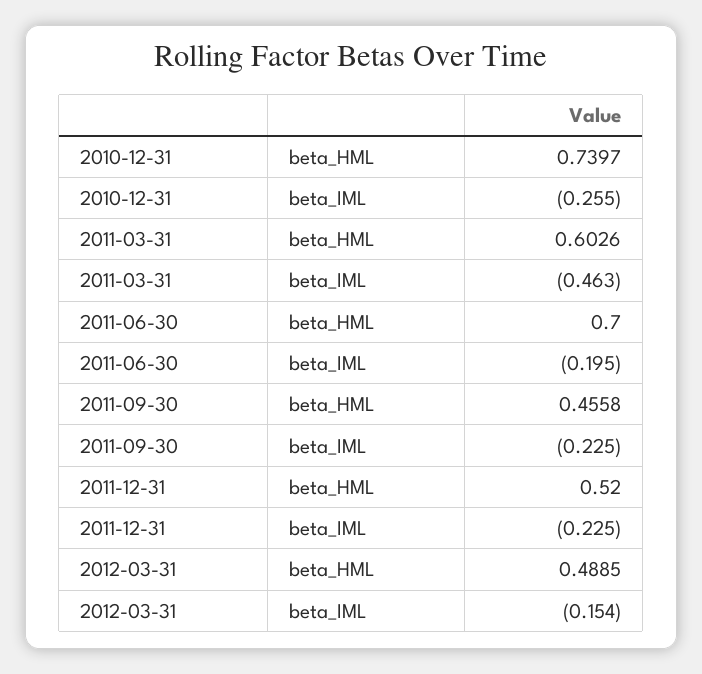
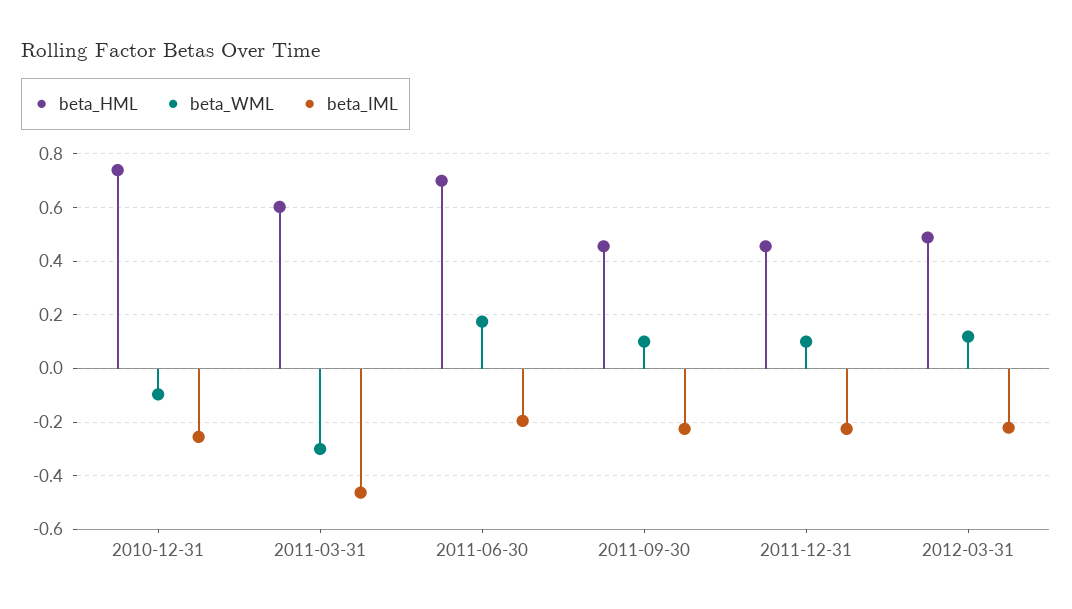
  {
    "beta_HML": {
      "2010-12-31": 0.7397,
      "2011-03-31": 0.6026,
      "2011-06-30": 0.7,
      "2011-09-30": 0.4558,
-     "2011-12-31": 0.52,
+     "2011-12-31": 0.45,
      "2012-03-31": 0.4885
    },
    "beta_IML": {
      "2010-12-31": -0.255,
      "2011-03-31": -0.463,
      "2011-06-30": -0.195,
      "2011-09-30": -0.225,
      "2011-12-31": -0.225,
-     "2012-03-31": -0.154
+     "2012-03-31": -0.225
-   }
+   },
+   "beta_WML": {
+     "2010-12-31": -0.1,
+     "2011-03-31": -0.3,
+     "2011-06-30": 0.175,
+     "2011-09-30": 0.1,
+     "2011-12-31": 0.1,
+     "2012-03-31": 0.125
+   }
  }

